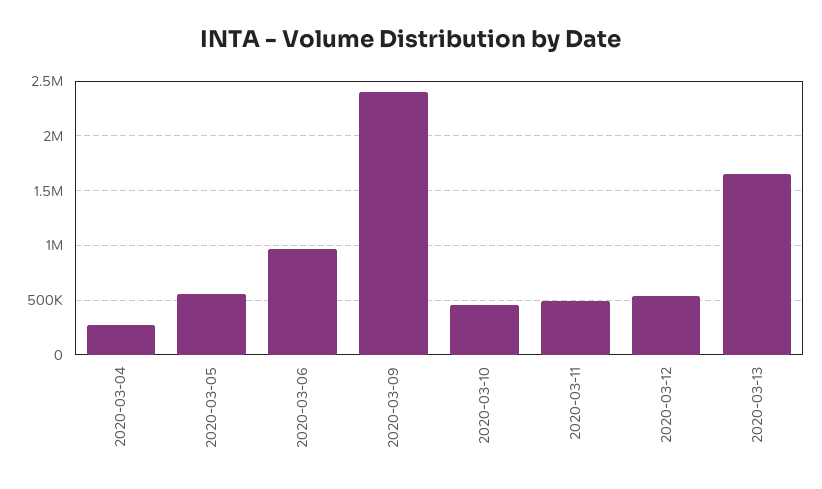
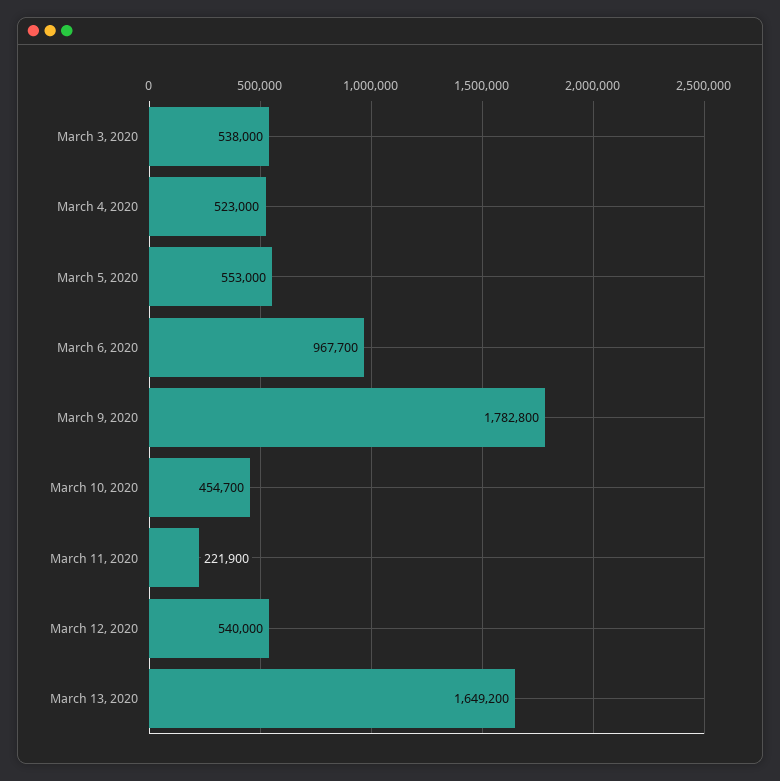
  {
-   "2020-03-04": 300000,
+   "2020-03-04": 523000,
    "2020-03-05": 553000,
    "2020-03-06": 967700,
-   "2020-03-09": 2400000,
+   "2020-03-09": 1782800,
    "2020-03-10": 454700,
-   "2020-03-11": 500000,
+   "2020-03-11": 221900,
    "2020-03-12": 540000,
-   "2020-03-13": 1649200
+   "2020-03-13": 1649200,
+   "March 3, 2020": 538000
  }

